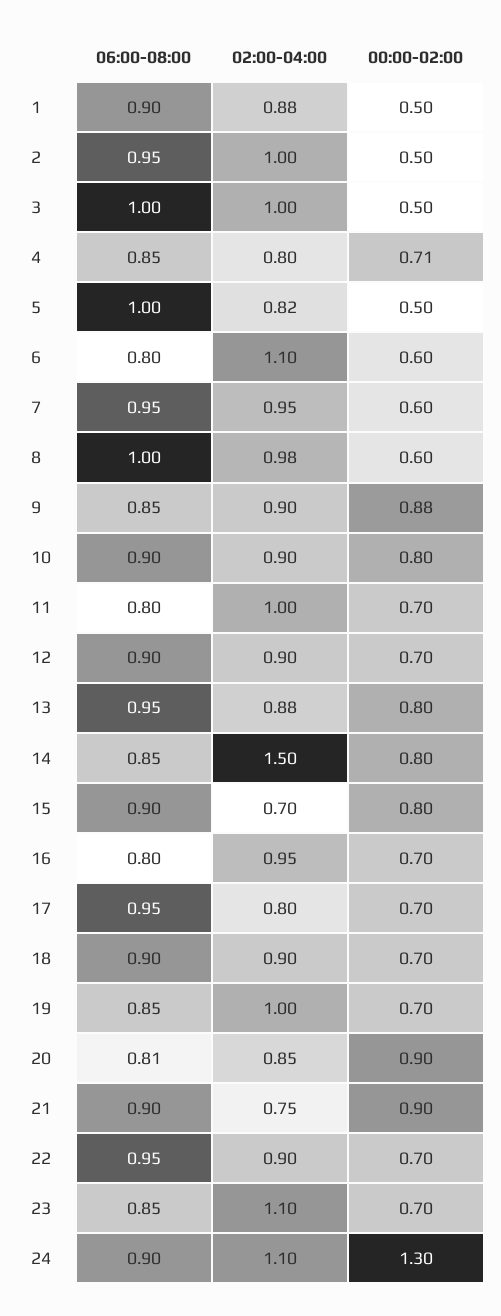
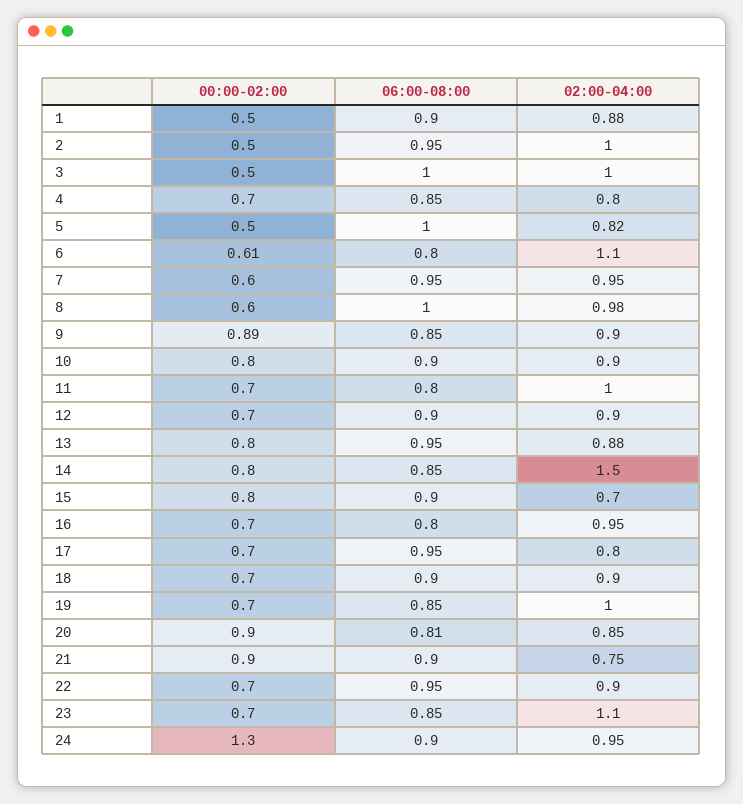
  {
    "06:00-08:00": {
      "1": 0.9,
      "2": 0.95,
      "3": 1,
      "4": 0.85,
      "5": 1,
      "6": 0.8,
      "7": 0.95,
      "8": 1,
      "9": 0.85,
      "10": 0.9,
      "11": 0.8,
      "12": 0.9,
      "13": 0.95,
      "14": 0.85,
      "15": 0.9,
      "16": 0.8,
      "17": 0.95,
      "18": 0.9,
      "19": 0.85,
      "20": 0.81,
      "21": 0.9,
      "22": 0.95,
      "23": 0.85,
      "24": 0.9
    },
    "02:00-04:00": {
      "1": 0.88,
      "2": 1,
      "3": 1,
      "4": 0.8,
      "5": 0.82,
      "6": 1.1,
      "7": 0.95,
      "8": 0.98,
      "9": 0.9,
      "10": 0.9,
      "11": 1,
      "12": 0.9,
      "13": 0.88,
      "14": 1.5,
      "15": 0.7,
      "16": 0.95,
      "17": 0.8,
      "18": 0.9,
      "19": 1,
      "20": 0.85,
      "21": 0.75,
      "22": 0.9,
      "23": 1.1,
-     "24": 1.1
+     "24": 0.95
    },
    "00:00-02:00": {
      "1": 0.5,
      "2": 0.5,
      "3": 0.5,
-     "4": 0.71,
+     "4": 0.7,
      "5": 0.5,
-     "6": 0.6,
+     "6": 0.61,
      "7": 0.6,
      "8": 0.6,
-     "9": 0.88,
+     "9": 0.89,
      "10": 0.8,
      "11": 0.7,
      "12": 0.7,
      "13": 0.8,
      "14": 0.8,
      "15": 0.8,
      "16": 0.7,
      "17": 0.7,
      "18": 0.7,
      "19": 0.7,
      "20": 0.9,
      "21": 0.9,
      "22": 0.7,
      "23": 0.7,
      "24": 1.3
    }
  }

